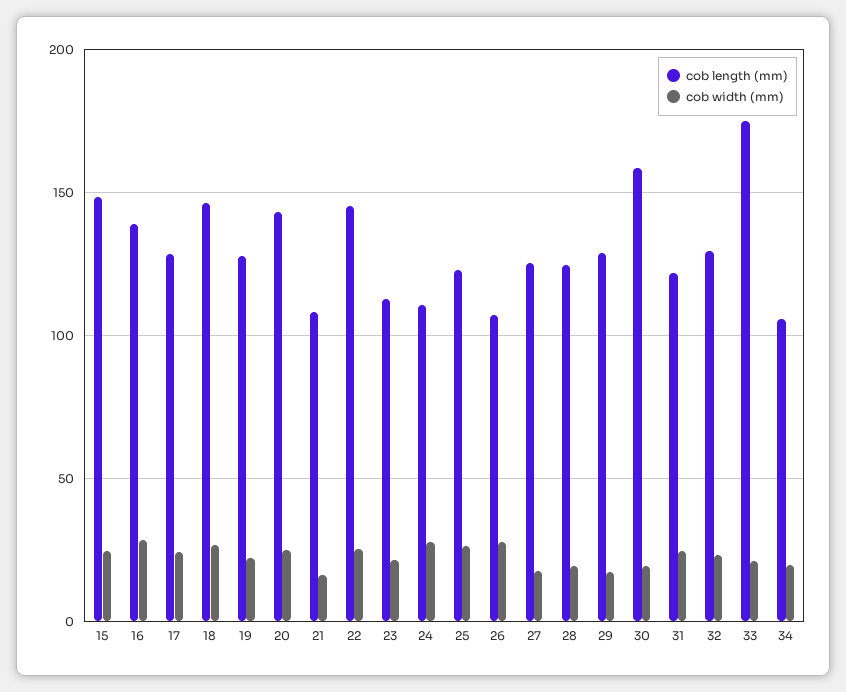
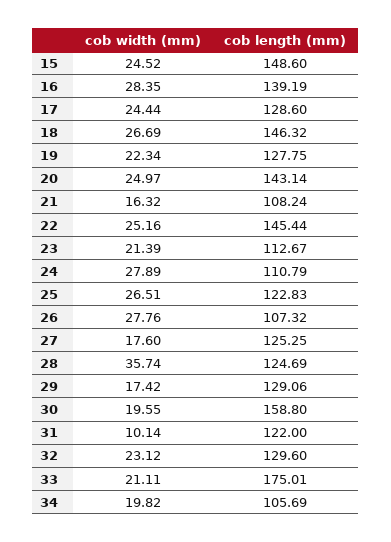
  {
    "cob length (mm)": {
      "15": 148.6,
      "16": 139.19,
      "17": 128.6,
      "18": 146.32,
      "19": 127.75,
      "20": 143.14,
      "21": 108.24,
      "22": 145.44,
      "23": 112.67,
      "24": 110.79,
      "25": 122.83,
      "26": 107.32,
      "27": 125.25,
      "28": 124.69,
      "29": 129.06,
      "30": 158.8,
      "31": 122,
      "32": 129.6,
      "33": 175.01,
      "34": 105.69
    },
    "cob width (mm)": {
      "15": 24.52,
      "16": 28.35,
      "17": 24.44,
      "18": 26.69,
      "19": 22.34,
      "20": 24.97,
      "21": 16.32,
      "22": 25.16,
      "23": 21.39,
      "24": 27.89,
      "25": 26.51,
      "26": 27.76,
      "27": 17.6,
-     "28": 20,
+     "28": 35.74,
      "29": 17.42,
      "30": 19.55,
-     "31": 25,
+     "31": 10.14,
      "32": 23.12,
      "33": 21.11,
      "34": 19.82
    }
  }

